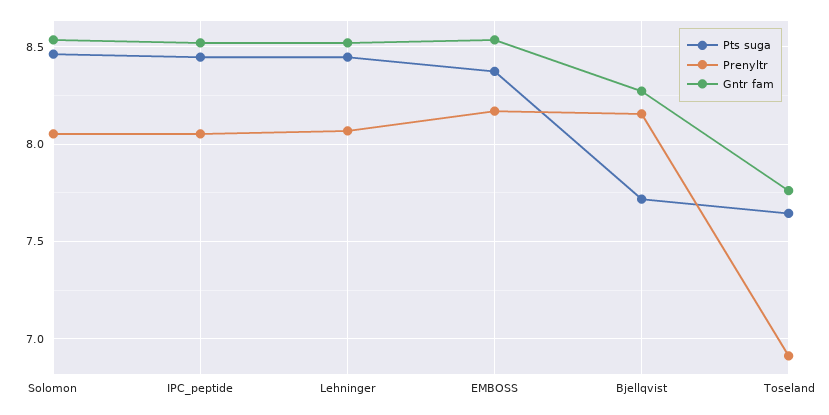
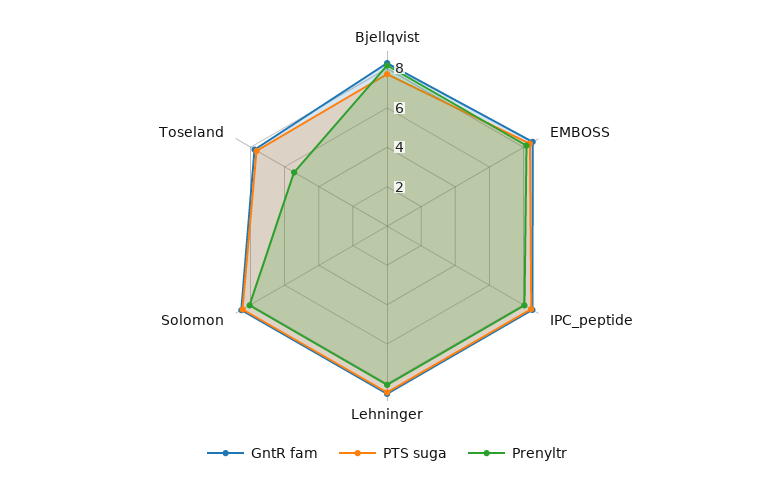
  {
    "Pts suga": {
      "Solomon": 8.45,
      "IPC_peptide": 8.45,
      "Lehninger": 8.45,
      "EMBOSS": 8.4,
      "Bjellqvist": 7.7,
      "Toseland": 7.65
    },
    "Prenyltr": {
      "Solomon": 8.05,
      "IPC_peptide": 8.05,
      "Lehninger": 8.05,
      "EMBOSS": 8.15,
      "Bjellqvist": 8.15,
-     "Toseland": 6.9
+     "Toseland": 5.5
    },
    "Gntr fam": {
      "Solomon": 8.55,
      "IPC_peptide": 8.5,
      "Lehninger": 8.5,
      "EMBOSS": 8.55,
      "Bjellqvist": 8.25,
      "Toseland": 7.75
    }
  }

